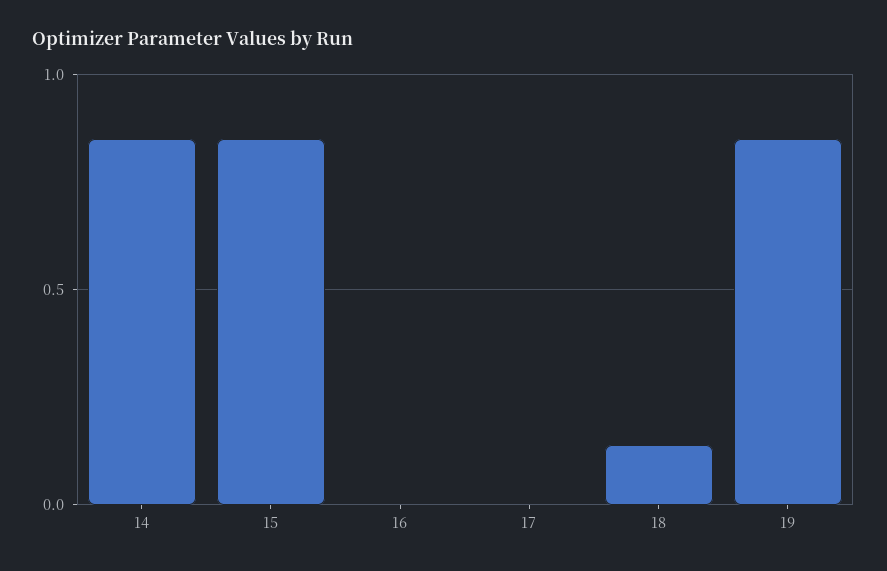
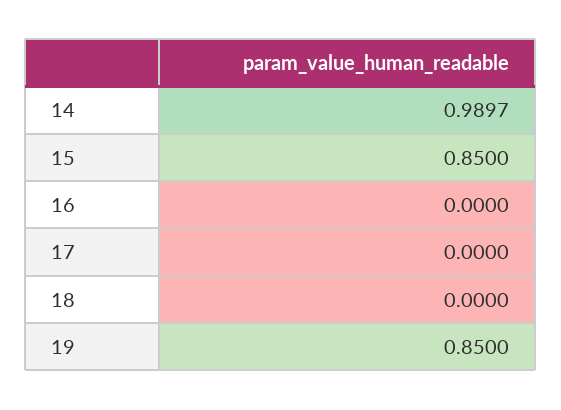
  {
-   "14": 0.85,
+   "14": 0.9897,
    "15": 0.85,
    "16": 0,
    "17": 0,
-   "18": 0.15,
+   "18": 0,
    "19": 0.85
  }

